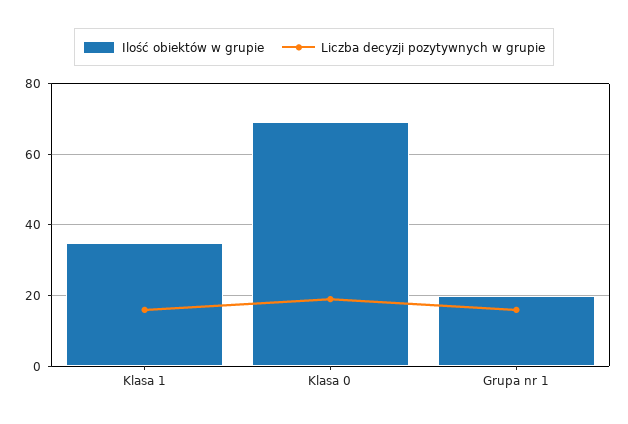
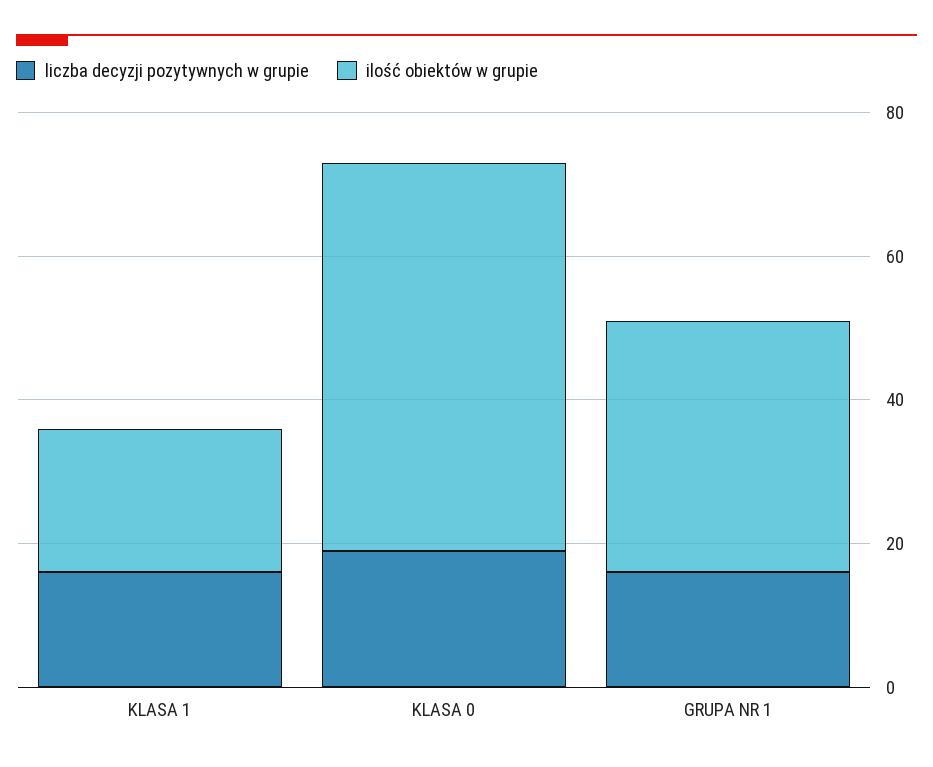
  {
    "Ilość obiektów w grupie": {
-     "Klasa 1": 35,
+     "Klasa 1": 20,
-     "Klasa 0": 70,
+     "Klasa 0": 55,
-     "Grupa nr 1": 20
+     "Grupa nr 1": 35
    },
    "Liczba decyzji pozytywnych w grupie": {
      "Klasa 1": 15,
      "Klasa 0": 20,
      "Grupa nr 1": 15
    }
  }

